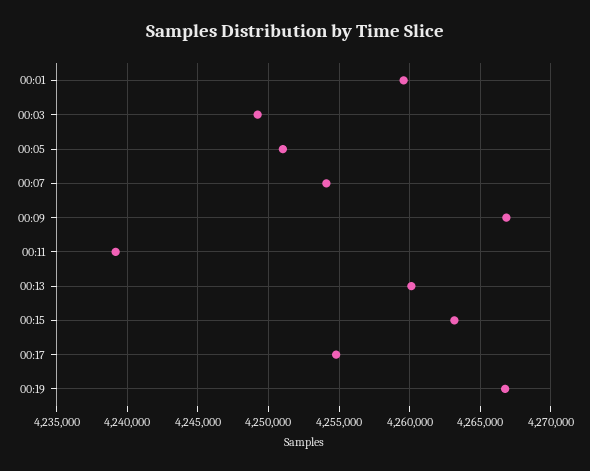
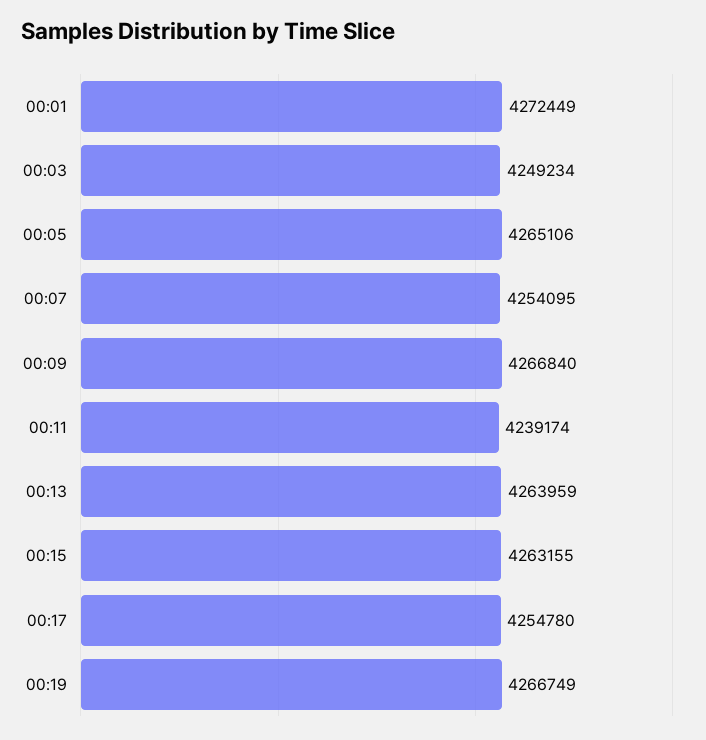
  {
-   "00:01": 4259500,
+   "00:01": 4272449,
    "00:03": 4249234,
-   "00:05": 4251000,
+   "00:05": 4265106,
    "00:07": 4254095,
    "00:09": 4266840,
    "00:11": 4239174,
-   "00:13": 4260000,
+   "00:13": 4263959,
    "00:15": 4263155,
    "00:17": 4254780,
    "00:19": 4266749
  }

